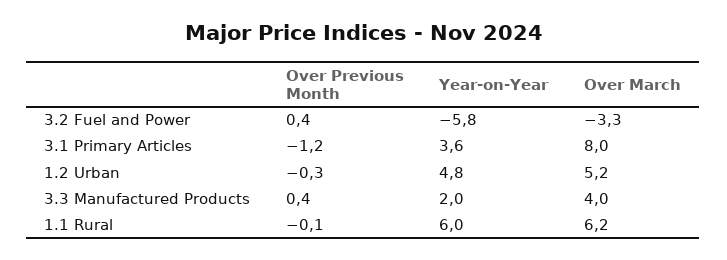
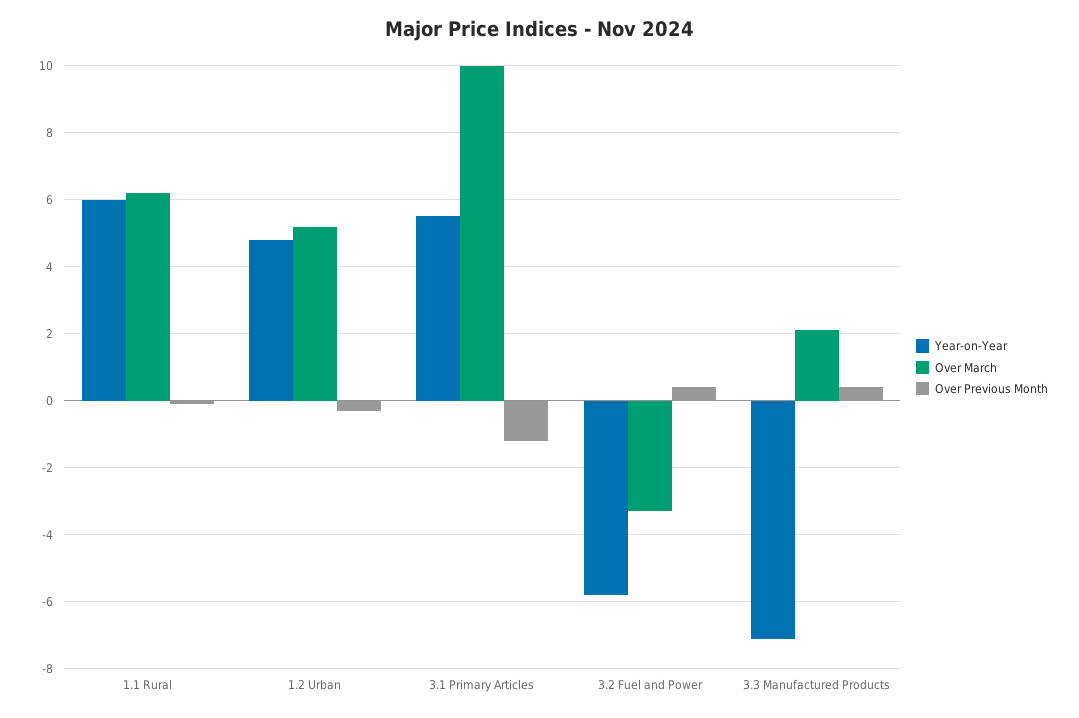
  {
    "Over Previous Month": {
      "3.2 Fuel and Power": 0.4,
      "3.1 Primary Articles": -1.2,
      "1.2 Urban": -0.3,
      "3.3 Manufactured Products": 0.4,
      "1.1 Rural": -0.1
    },
    "Year-on-Year": {
      "3.2 Fuel and Power": -5.8,
-     "3.1 Primary Articles": 3.6,
+     "3.1 Primary Articles": 5.5,
      "1.2 Urban": 4.8,
-     "3.3 Manufactured Products": 2,
+     "3.3 Manufactured Products": -7,
      "1.1 Rural": 6
    },
    "Over March": {
      "3.2 Fuel and Power": -3.3,
-     "3.1 Primary Articles": 8,
+     "3.1 Primary Articles": 10,
      "1.2 Urban": 5.2,
-     "3.3 Manufactured Products": 4,
+     "3.3 Manufactured Products": 2,
      "1.1 Rural": 6.2
    }
  }

